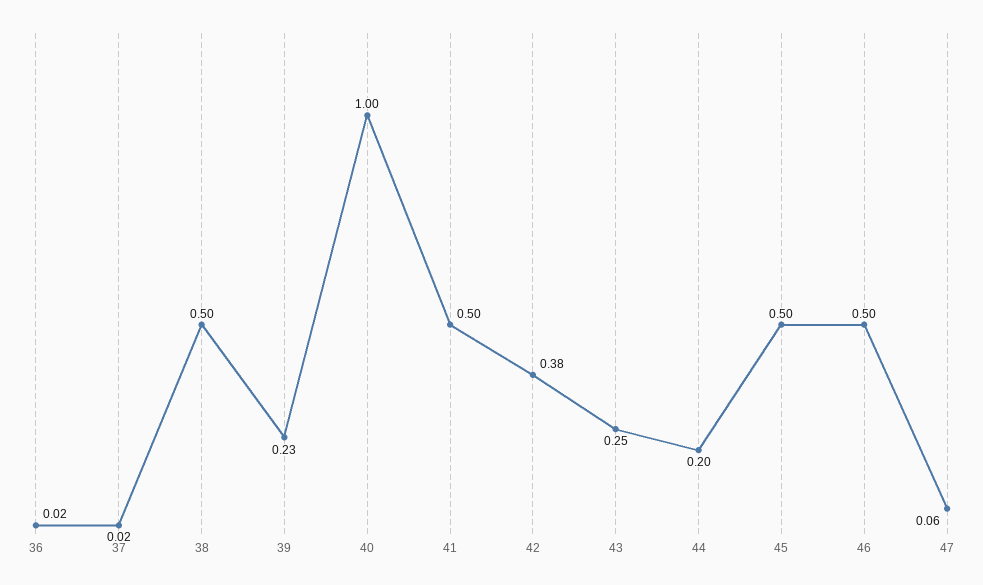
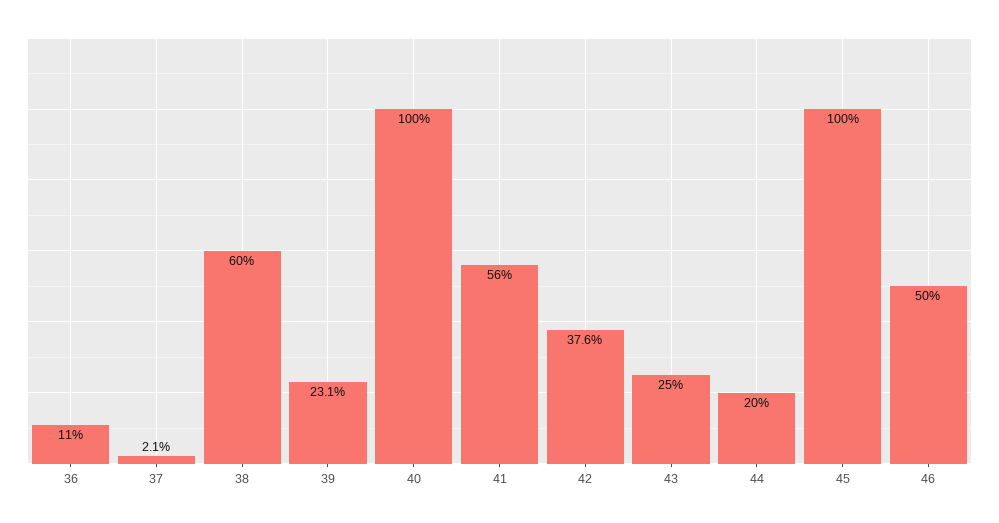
  {
-   "36": 0.02,
+   "36": 0.11,
    "37": 0.021,
-   "38": 0.5,
+   "38": 0.6,
    "39": 0.231,
    "40": 1,
-   "41": 0.5,
+   "41": 0.56,
    "42": 0.376,
    "43": 0.25,
    "44": 0.2,
-   "45": 0.5,
+   "45": 1,
-   "46": 0.5,
+   "46": 0.5
-   "47": 0.06
  }

